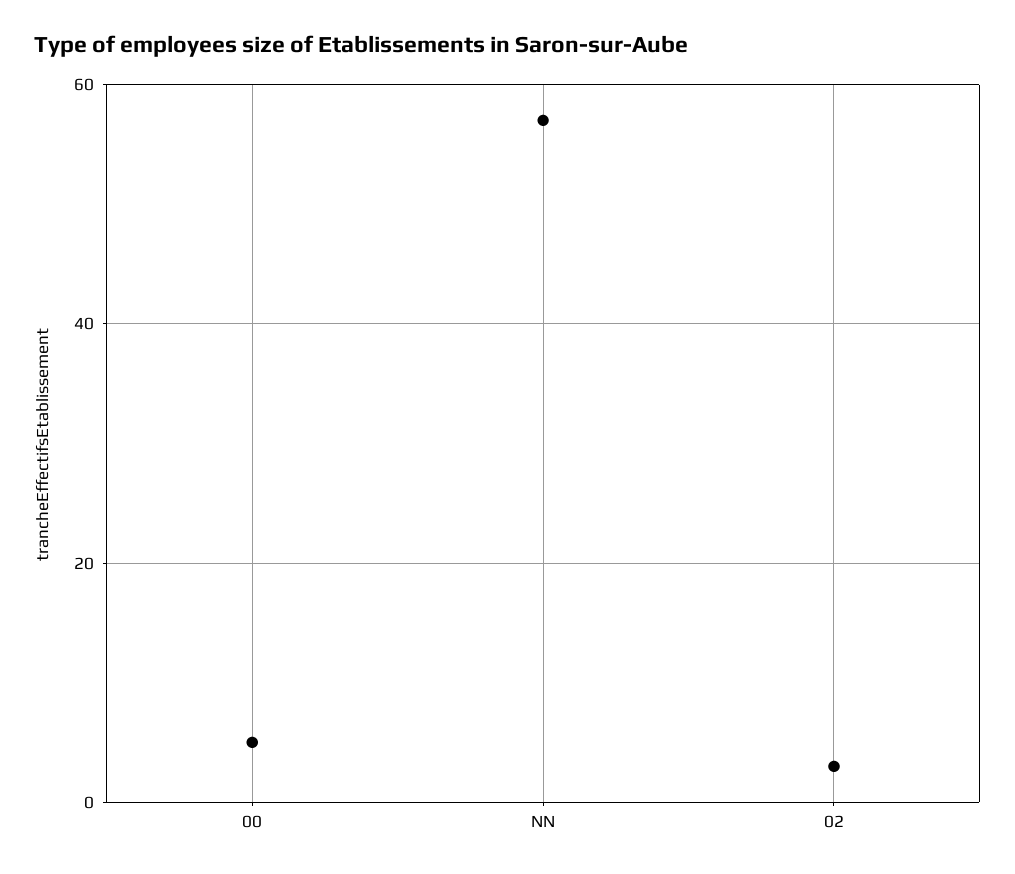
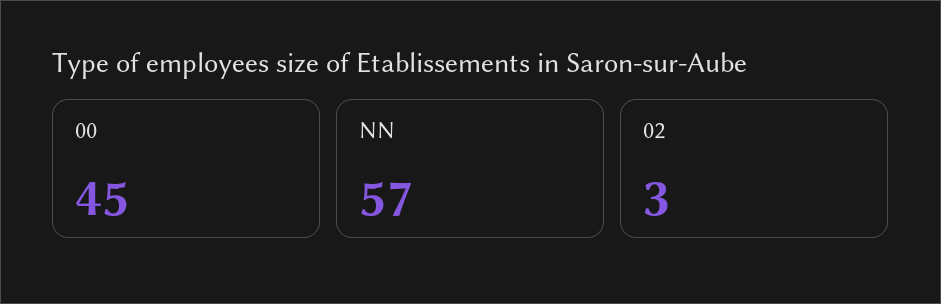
  {
-   "00": 5,
+   "00": 45,
    "NN": 57,
    "02": 3
  }

